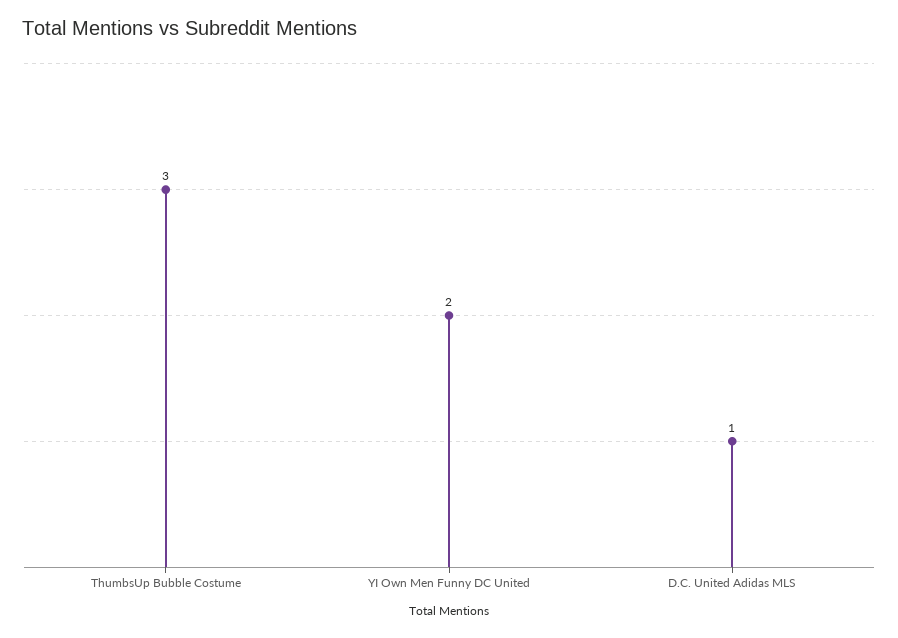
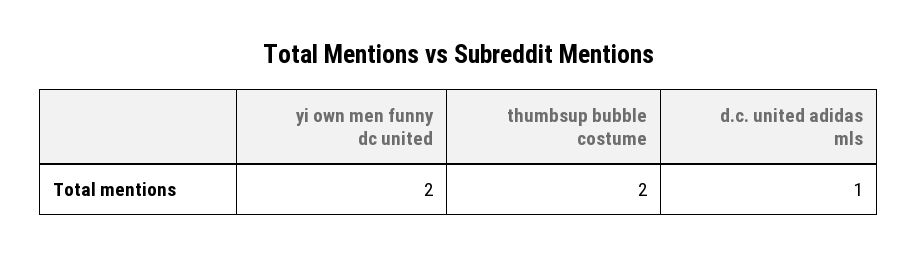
  {
-   "ThumbsUp Bubble Costume": 3,
+   "ThumbsUp Bubble Costume": 2,
    "YI Own Men Funny DC United": 2,
    "D.C. United Adidas MLS": 1
  }

